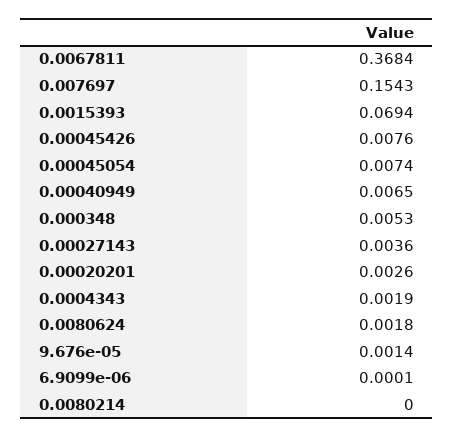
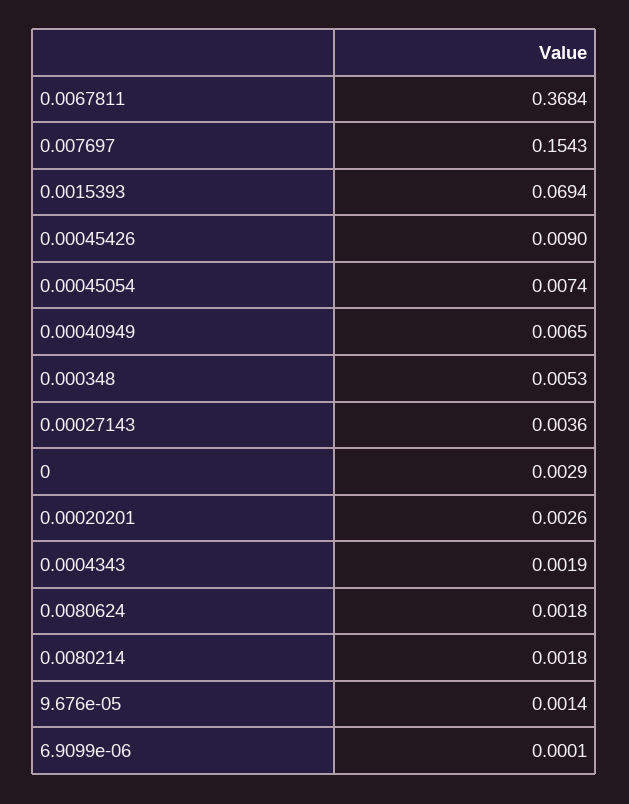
  {
    "0.0067811": 0.3684,
    "0.007697": 0.1543,
    "0.0015393": 0.0694,
-   "0.00045426": 0.0076,
+   "0.00045426": 0.009,
    "0.00045054": 0.0074,
    "0.00040949": 0.0065,
    "0.000348": 0.0053,
    "0.00027143": 0.0036,
    "0.00020201": 0.0026,
    "0.0004343": 0.0019,
    "0.0080624": 0.0018,
    "9.676e-05": 0.0014,
    "6.9099e-06": 0.0001,
-   "0.0080214": 0
+   "0.0080214": 0.0018,
+   "0": 0.0029
  }

